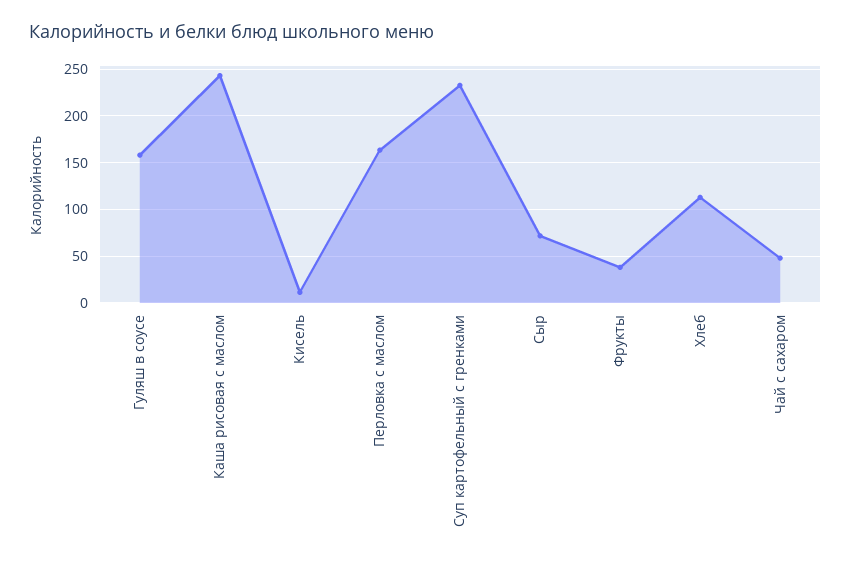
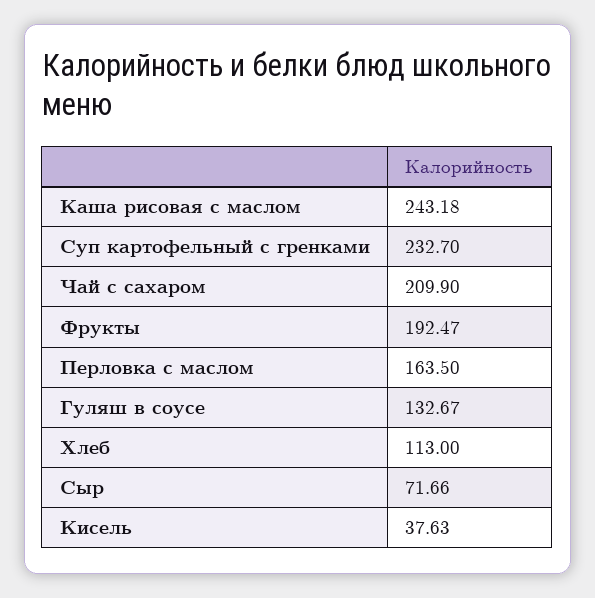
  {
-   "Гуляш в соусе": 160,
+   "Гуляш в соусе": 132.67,
    "Каша рисовая с маслом": 243.18,
-   "Кисель": 10,
+   "Кисель": 37.63,
    "Перловка с маслом": 163.5,
    "Суп картофельный с гренками": 232.7,
    "Сыр": 71.66,
-   "Фрукты": 40,
+   "Фрукты": 192.47,
    "Хлеб": 113,
-   "Чай с сахаром": 50
+   "Чай с сахаром": 209.9
  }

